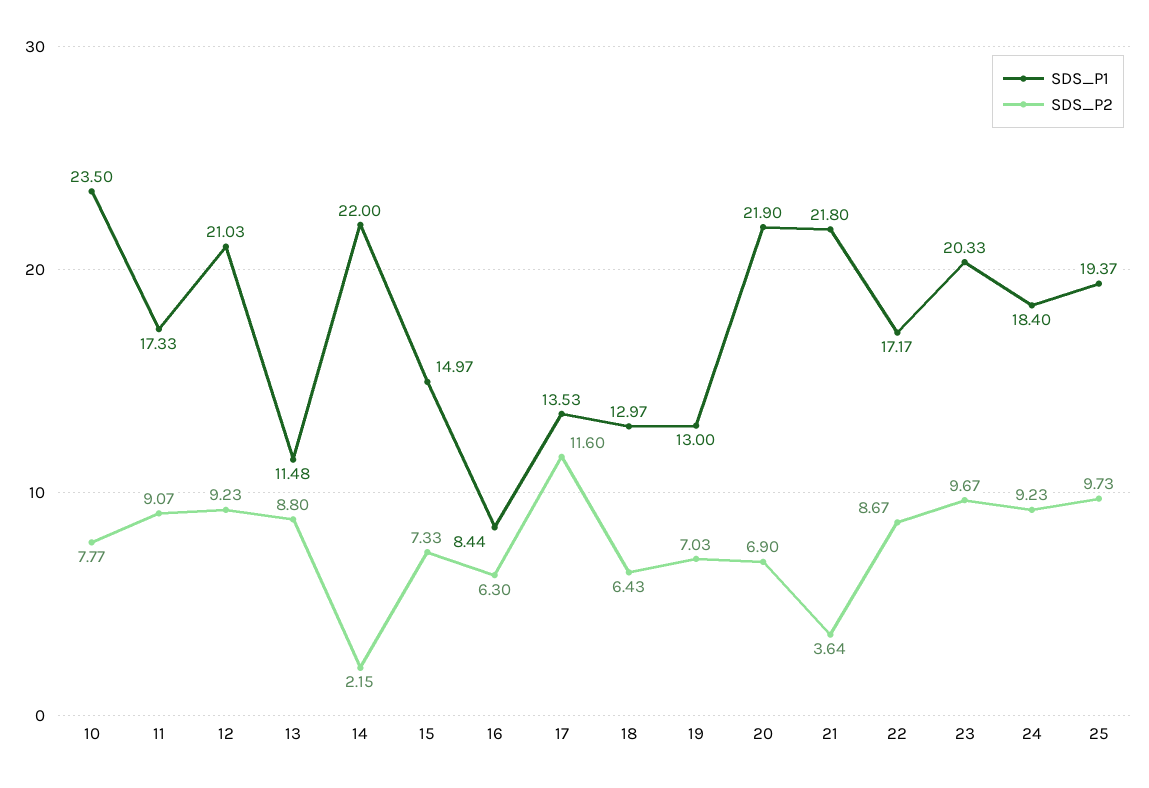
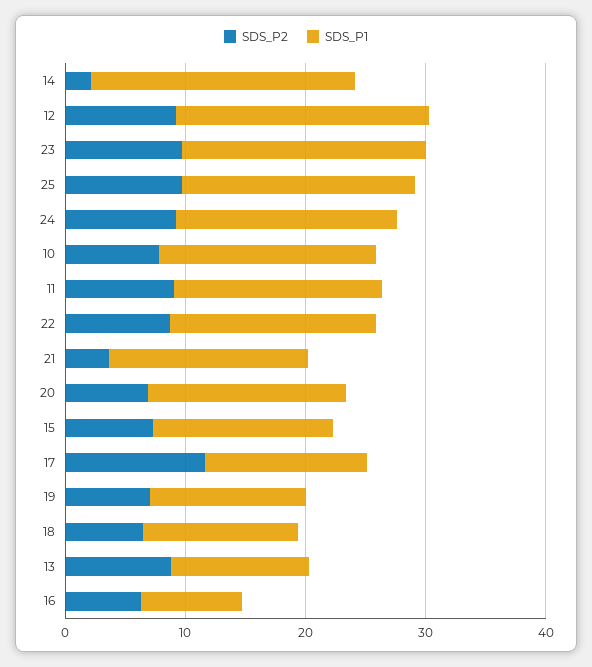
  {
    "SDS_P1": {
-     "10": 23.5,
+     "10": 18,
      "11": 17.33,
      "12": 21.03,
      "13": 11.48,
      "14": 22,
      "15": 14.97,
      "16": 8.44,
      "17": 13.53,
      "18": 12.97,
      "19": 13,
-     "20": 21.9,
+     "20": 16,
-     "21": 21.8,
+     "21": 16,
      "22": 17.17,
      "23": 20.33,
      "24": 18.4,
      "25": 19.37
    },
    "SDS_P2": {
      "10": 7.77,
      "11": 9.07,
      "12": 9.23,
      "13": 8.8,
      "14": 2.15,
      "15": 7.33,
      "16": 6.3,
      "17": 11.6,
      "18": 6.43,
      "19": 7.03,
      "20": 6.9,
      "21": 3.64,
      "22": 8.67,
      "23": 9.67,
      "24": 9.23,
      "25": 9.73
    }
  }

